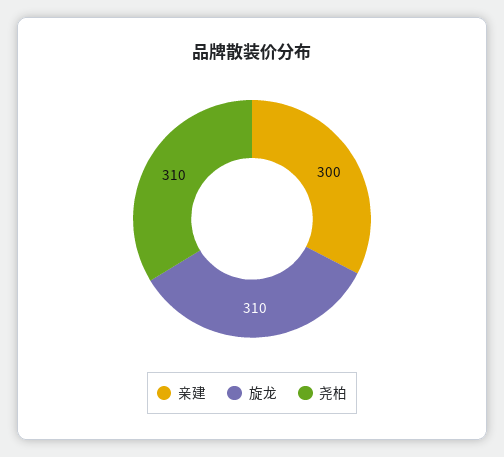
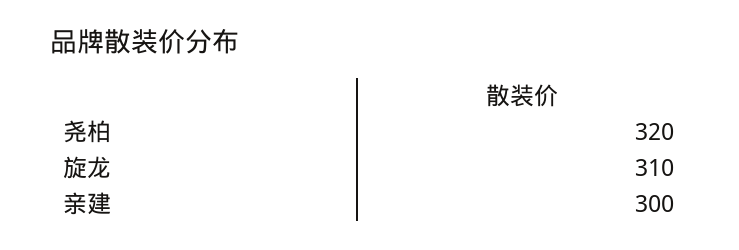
  {
    "亲建": 300,
    "旋龙": 310,
-   "尧柏": 310
+   "尧柏": 320
  }

